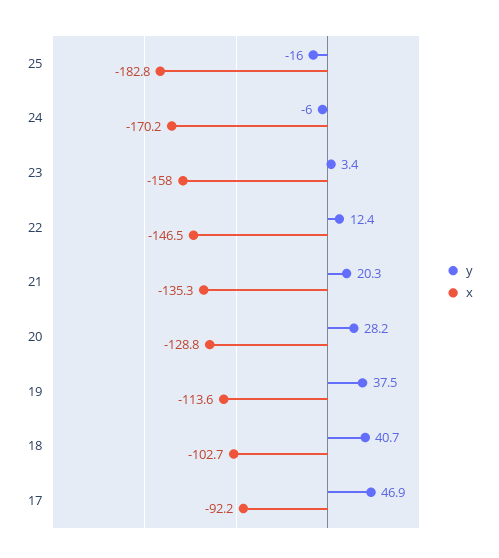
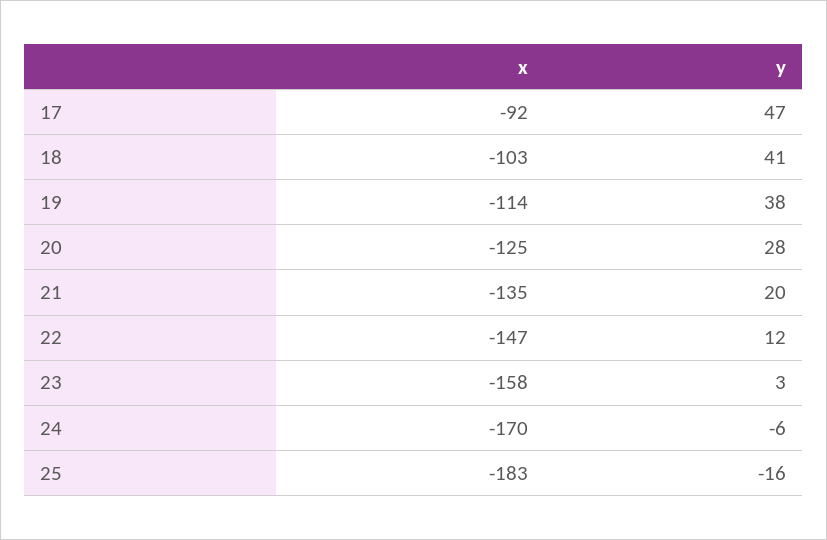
  {
    "y": {
      "25": -16,
      "24": -6,
      "23": 3.4,
      "22": 12.4,
      "21": 20.3,
      "20": 28.2,
      "19": 37.5,
      "18": 40.7,
      "17": 46.9
    },
    "x": {
      "25": -182.8,
      "24": -170.2,
      "23": -158,
      "22": -146.5,
      "21": -135.3,
-     "20": -128.8,
+     "20": -125,
      "19": -113.6,
      "18": -102.7,
      "17": -92.2
    }
  }

